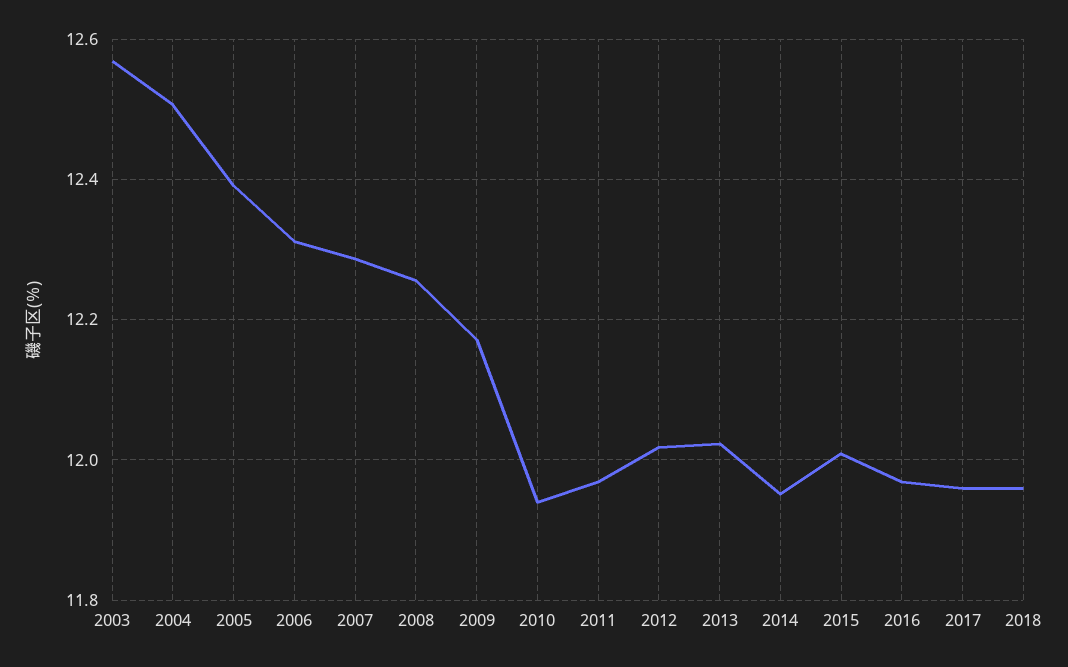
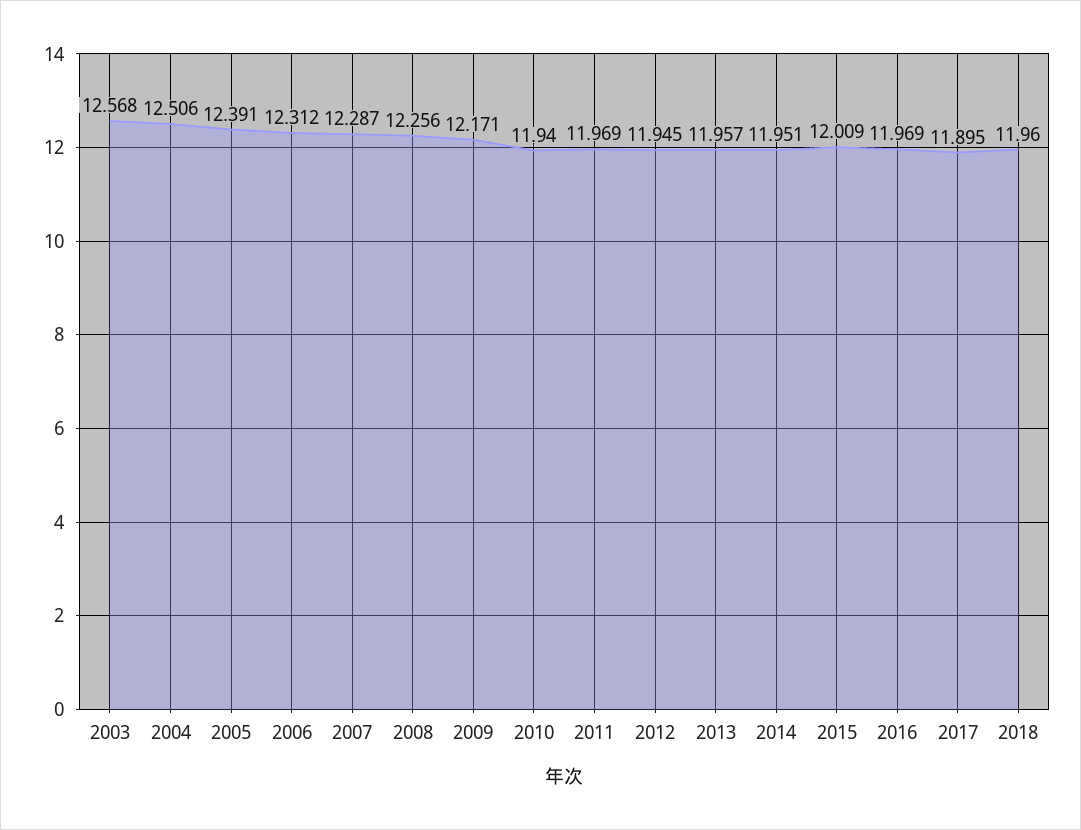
  {
    "2003": 12.568,
    "2004": 12.506,
    "2005": 12.391,
    "2006": 12.312,
    "2007": 12.287,
    "2008": 12.256,
    "2009": 12.171,
    "2010": 11.94,
    "2011": 11.969,
-   "2012": 12.02,
+   "2012": 11.945,
-   "2013": 12.02,
+   "2013": 11.957,
    "2014": 11.951,
    "2015": 12.009,
    "2016": 11.969,
-   "2017": 11.96,
+   "2017": 11.895,
    "2018": 11.96
  }

